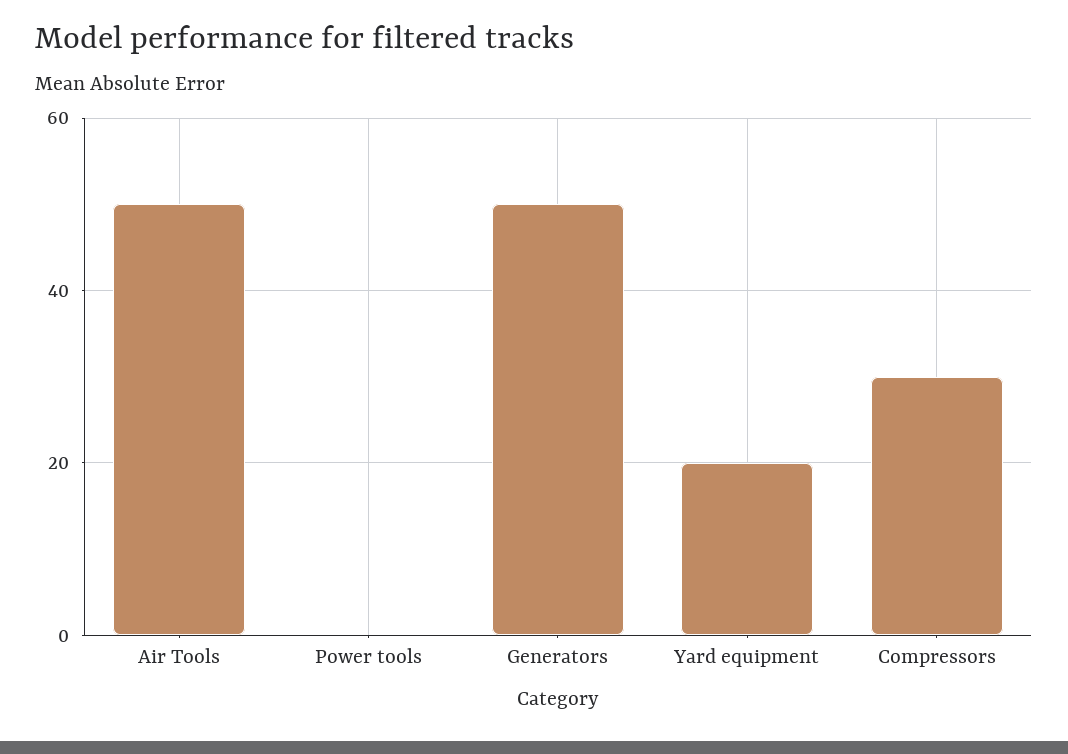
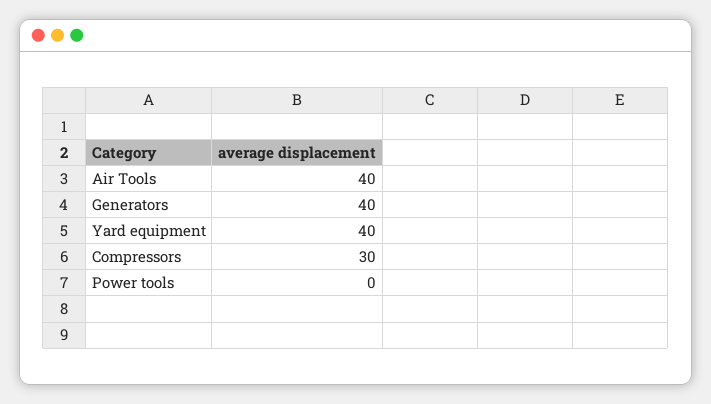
  {
-   "Air Tools": 50,
+   "Air Tools": 40,
    "Power tools": 0,
-   "Generators": 50,
+   "Generators": 40,
-   "Yard equipment": 20,
+   "Yard equipment": 40,
    "Compressors": 30
  }

